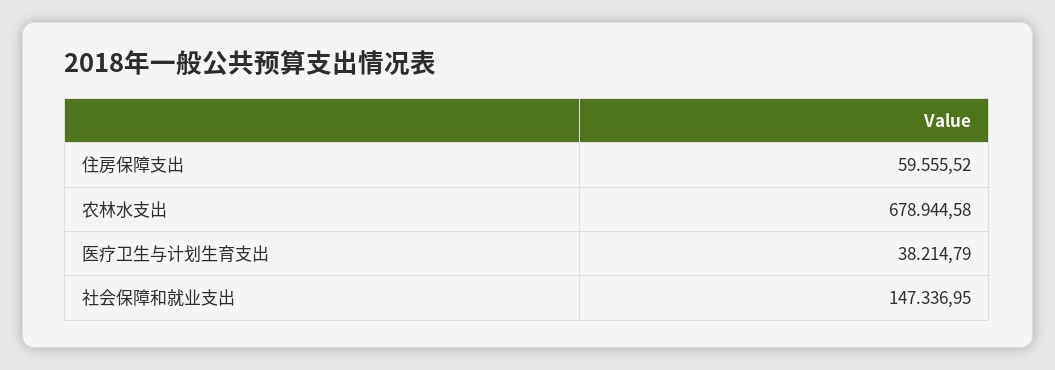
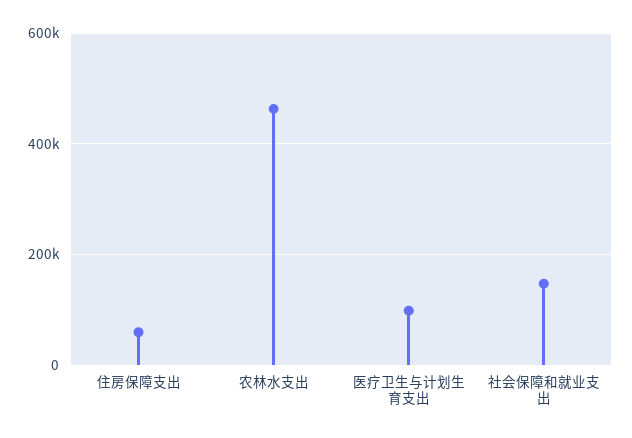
  {
    "住房保障支出": 59555.52,
-   "农林水支出": 678944.58,
+   "农林水支出": 460000,
-   "医疗卫生与计划生育支出": 38214.79,
+   "医疗卫生与计划生育支出": 100000,
    "社会保障和就业支出": 147336.95
  }

